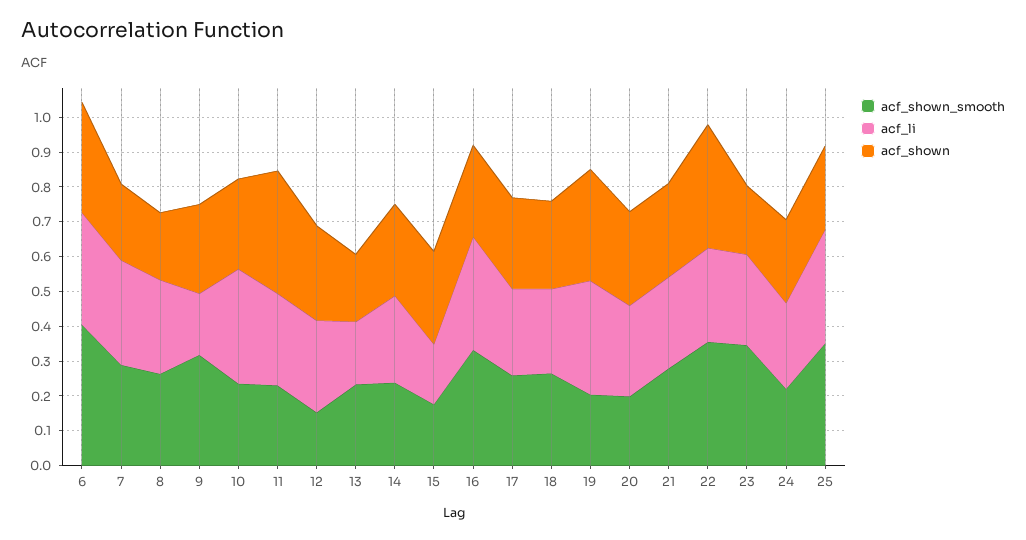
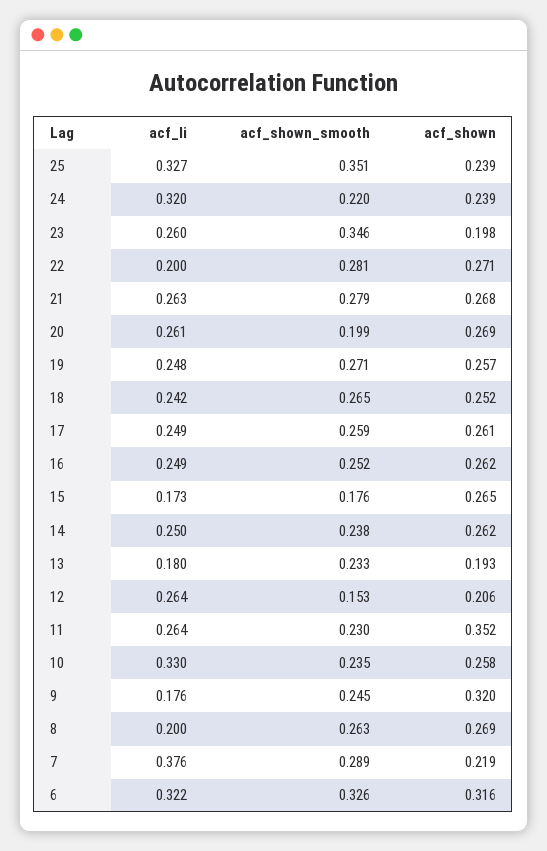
  {
    "acf_shown_smooth": {
-     "6": 0.4,
+     "6": 0.326,
      "7": 0.289,
      "8": 0.263,
-     "9": 0.325,
+     "9": 0.245,
      "10": 0.235,
      "11": 0.23,
      "12": 0.153,
      "13": 0.233,
      "14": 0.238,
      "15": 0.176,
-     "16": 0.325,
+     "16": 0.252,
      "17": 0.259,
      "18": 0.265,
-     "19": 0.2,
+     "19": 0.271,
      "20": 0.199,
      "21": 0.279,
-     "22": 0.35,
+     "22": 0.281,
      "23": 0.346,
      "24": 0.22,
      "25": 0.351
    },
    "acf_li": {
      "6": 0.322,
-     "7": 0.3,
+     "7": 0.376,
-     "8": 0.275,
+     "8": 0.2,
      "9": 0.176,
      "10": 0.33,
      "11": 0.264,
      "12": 0.264,
      "13": 0.18,
      "14": 0.25,
      "15": 0.173,
-     "16": 0.325,
+     "16": 0.249,
      "17": 0.249,
      "18": 0.242,
-     "19": 0.325,
+     "19": 0.248,
      "20": 0.261,
      "21": 0.263,
-     "22": 0.275,
+     "22": 0.2,
      "23": 0.26,
-     "24": 0.25,
+     "24": 0.32,
      "25": 0.327
    },
    "acf_shown": {
      "6": 0.316,
      "7": 0.219,
-     "8": 0.2,
+     "8": 0.269,
-     "9": 0.25,
+     "9": 0.32,
      "10": 0.258,
      "11": 0.352,
-     "12": 0.275,
+     "12": 0.206,
      "13": 0.193,
      "14": 0.262,
      "15": 0.265,
      "16": 0.262,
      "17": 0.261,
      "18": 0.252,
-     "19": 0.325,
+     "19": 0.257,
      "20": 0.269,
      "21": 0.268,
-     "22": 0.35,
+     "22": 0.271,
      "23": 0.198,
      "24": 0.239,
      "25": 0.239
    }
  }

